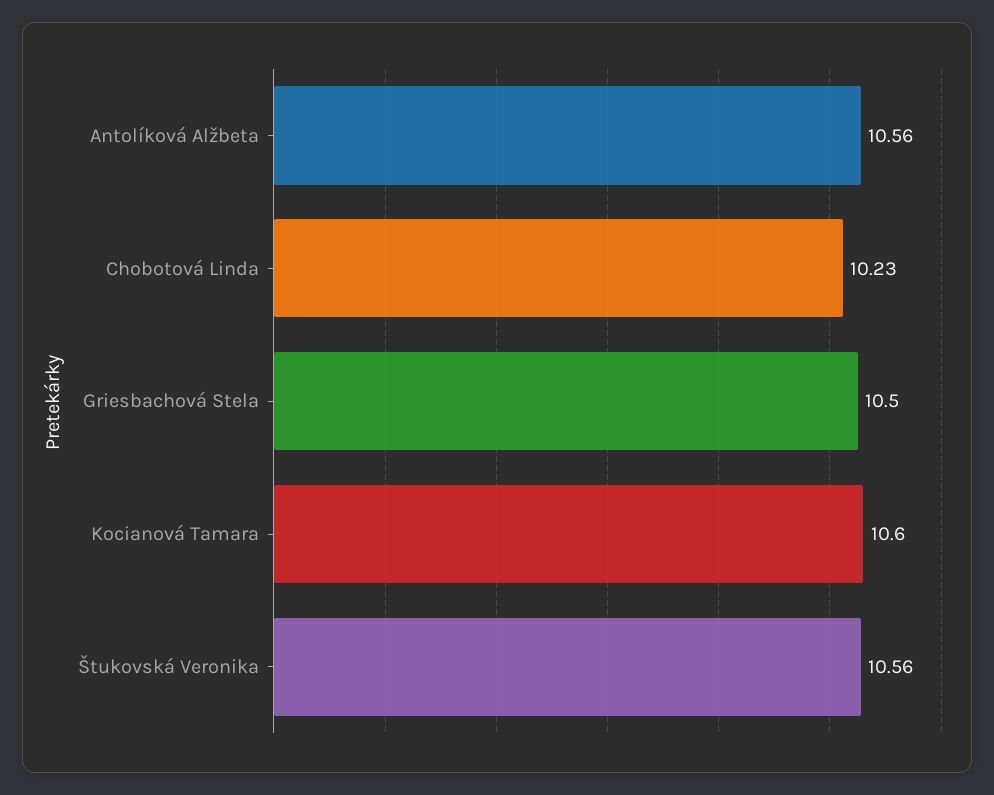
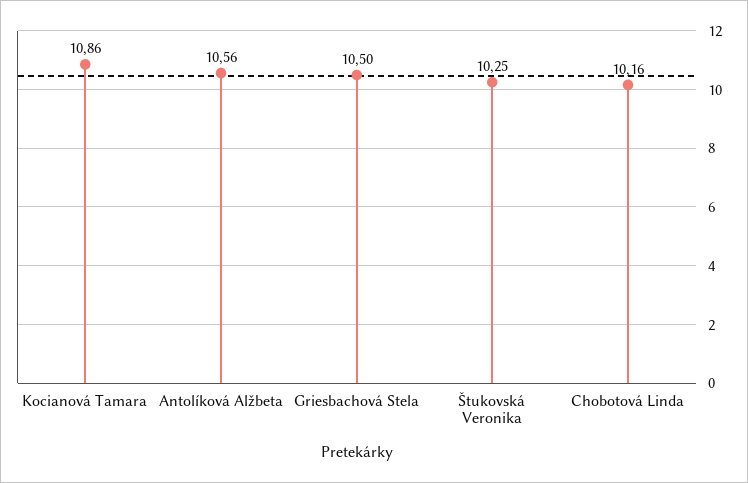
  {
    "Antolíková Alžbeta": 10.56,
-   "Chobotová Linda": 10.23,
+   "Chobotová Linda": 10.16,
    "Griesbachová Stela": 10.5,
-   "Kocianová Tamara": 10.6,
+   "Kocianová Tamara": 10.86,
-   "Štukovská Veronika": 10.56
+   "Štukovská Veronika": 10.25
  }

